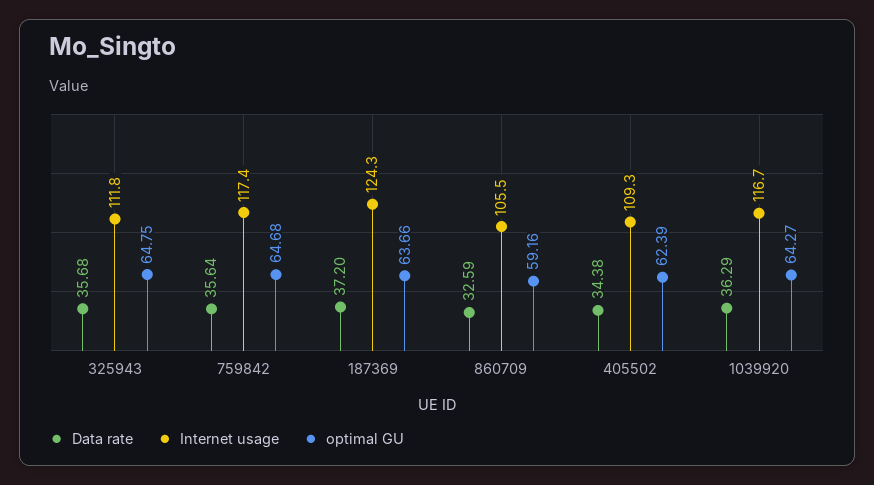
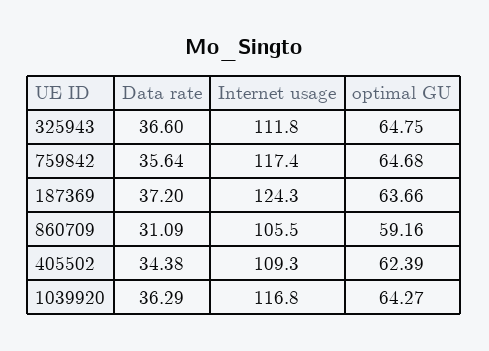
  {
    "Data rate": {
-     "325943": 35.68,
+     "325943": 36.6,
      "759842": 35.64,
      "187369": 37.2,
-     "860709": 32.59,
+     "860709": 31.09,
      "405502": 34.38,
      "1039920": 36.29
    },
    "Internet usage": {
      "325943": 111.8,
      "759842": 117.4,
      "187369": 124.3,
      "860709": 105.5,
      "405502": 109.3,
-     "1039920": 116.7
+     "1039920": 116.8
    },
    "optimal GU": {
      "325943": 64.75,
      "759842": 64.68,
      "187369": 63.66,
      "860709": 59.16,
      "405502": 62.39,
      "1039920": 64.27
    }
  }

